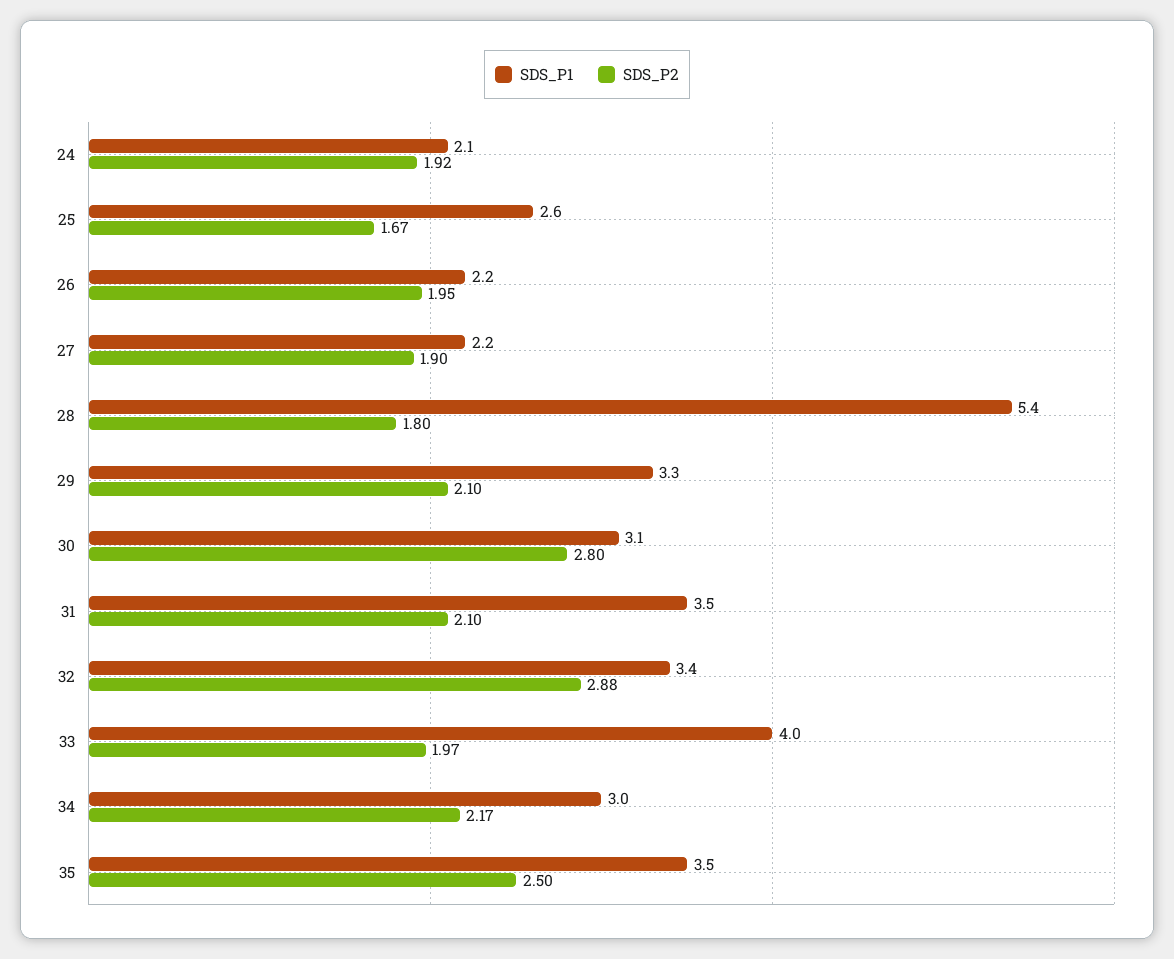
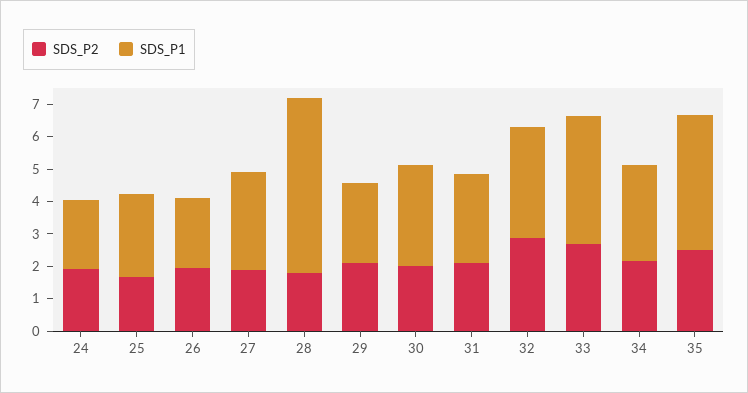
  {
    "SDS_P1": {
      "24": 2.1,
      "25": 2.6,
      "26": 2.2,
-     "27": 2.2,
+     "27": 3,
      "28": 5.4,
-     "29": 3.3,
+     "29": 2.5,
      "30": 3.1,
-     "31": 3.5,
+     "31": 2.75,
      "32": 3.4,
      "33": 4,
      "34": 3,
-     "35": 3.5
+     "35": 4.25
    },
    "SDS_P2": {
      "24": 1.92,
      "25": 1.67,
      "26": 1.95,
      "27": 1.9,
      "28": 1.8,
      "29": 2.1,
-     "30": 2.8,
+     "30": 2,
      "31": 2.1,
      "32": 2.88,
-     "33": 1.97,
+     "33": 2.75,
      "34": 2.17,
      "35": 2.5
    }
  }

